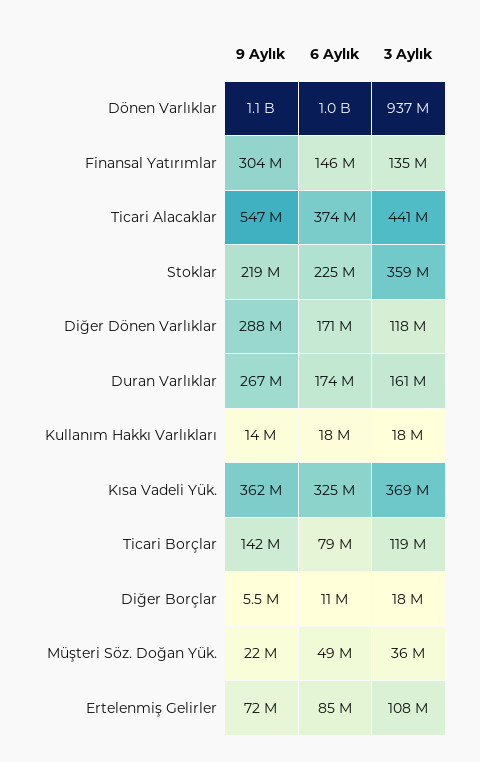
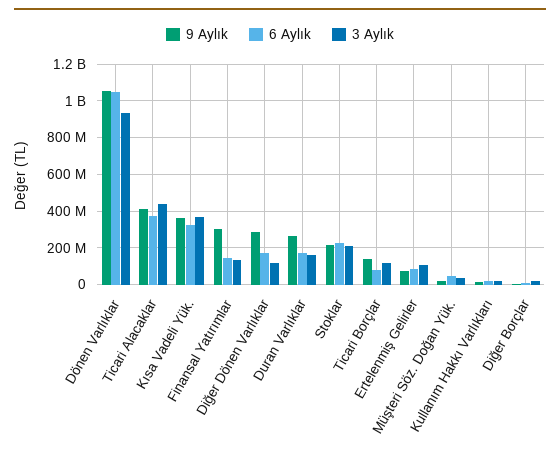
  {
    "9 Aylık": {
      "Dönen Varlıklar": 1100000000,
      "Finansal Yatırımlar": 304000000,
-     "Ticari Alacaklar": 547000000,
+     "Ticari Alacaklar": 400000000,
      "Stoklar": 219000000,
      "Diğer Dönen Varlıklar": 288000000,
      "Duran Varlıklar": 267000000,
      "Kullanım Hakkı Varlıkları": 14000000,
      "Kısa Vadeli Yük.": 362000000,
      "Ticari Borçlar": 142000000,
      "Diğer Borçlar": 5500000,
      "Müşteri Söz. Doğan Yük.": 22000000,
      "Ertelenmiş Gelirler": 72000000
    },
    "6 Aylık": {
      "Dönen Varlıklar": 1000000000,
      "Finansal Yatırımlar": 146000000,
      "Ticari Alacaklar": 374000000,
      "Stoklar": 225000000,
      "Diğer Dönen Varlıklar": 171000000,
      "Duran Varlıklar": 174000000,
      "Kullanım Hakkı Varlıkları": 18000000,
      "Kısa Vadeli Yük.": 325000000,
      "Ticari Borçlar": 79000000,
      "Diğer Borçlar": 11000000,
      "Müşteri Söz. Doğan Yük.": 49000000,
      "Ertelenmiş Gelirler": 85000000
    },
    "3 Aylık": {
      "Dönen Varlıklar": 937000000,
      "Finansal Yatırımlar": 135000000,
      "Ticari Alacaklar": 441000000,
-     "Stoklar": 359000000,
+     "Stoklar": 200000000,
      "Diğer Dönen Varlıklar": 118000000,
      "Duran Varlıklar": 161000000,
      "Kullanım Hakkı Varlıkları": 18000000,
      "Kısa Vadeli Yük.": 369000000,
      "Ticari Borçlar": 119000000,
      "Diğer Borçlar": 18000000,
      "Müşteri Söz. Doğan Yük.": 36000000,
      "Ertelenmiş Gelirler": 108000000
    }
  }

